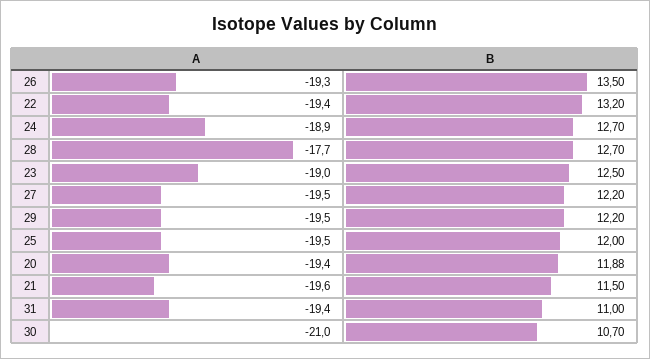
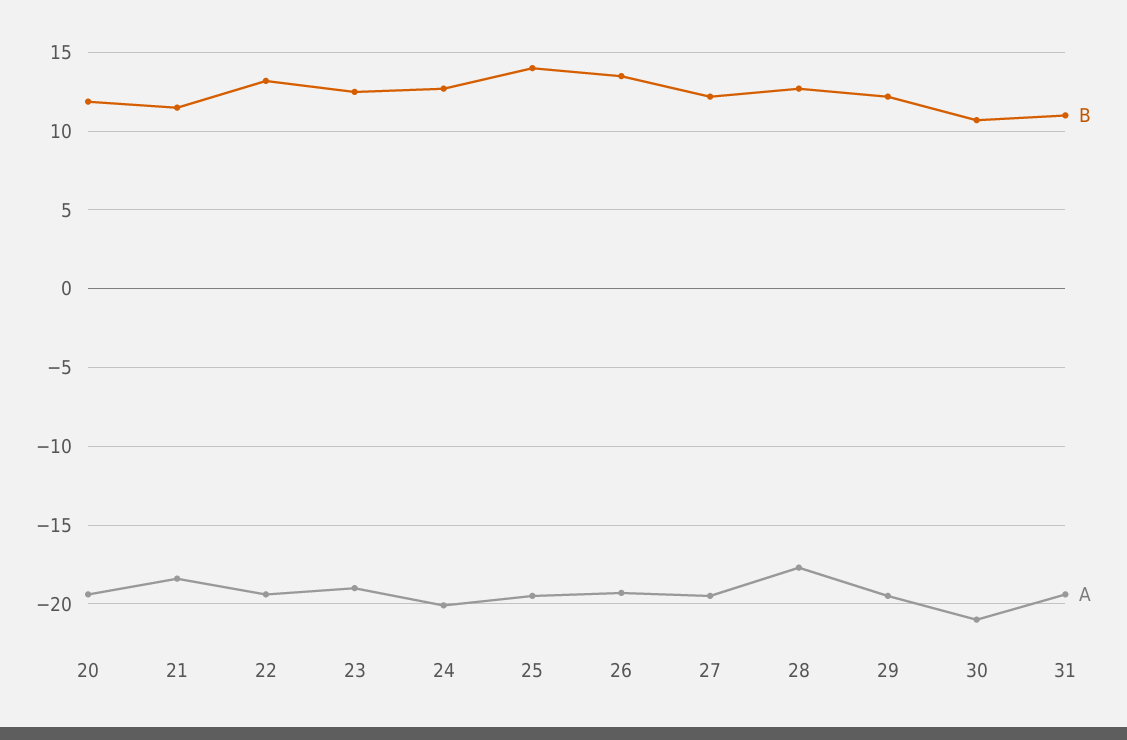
  {
    "A": {
      "26": -19.3,
      "22": -19.4,
-     "24": -18.9,
+     "24": -20,
      "28": -17.7,
      "23": -19,
      "27": -19.5,
      "29": -19.5,
      "25": -19.5,
      "20": -19.4,
-     "21": -19.6,
+     "21": -18.5,
      "31": -19.4,
      "30": -21
    },
    "B": {
      "26": 13.5,
      "22": 13.2,
      "24": 12.7,
      "28": 12.7,
      "23": 12.5,
      "27": 12.2,
      "29": 12.2,
-     "25": 12,
+     "25": 14,
      "20": 11.88,
      "21": 11.5,
      "31": 11,
      "30": 10.7
    }
  }

